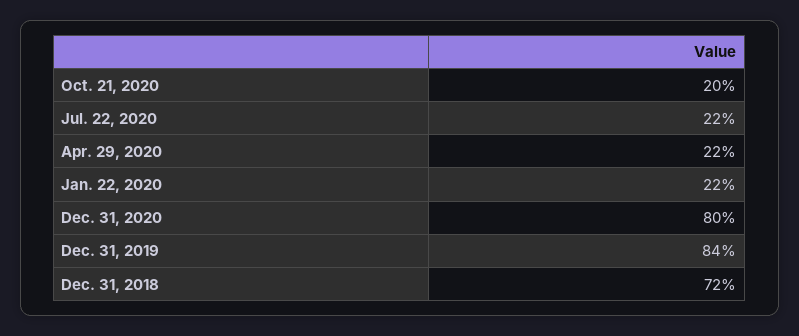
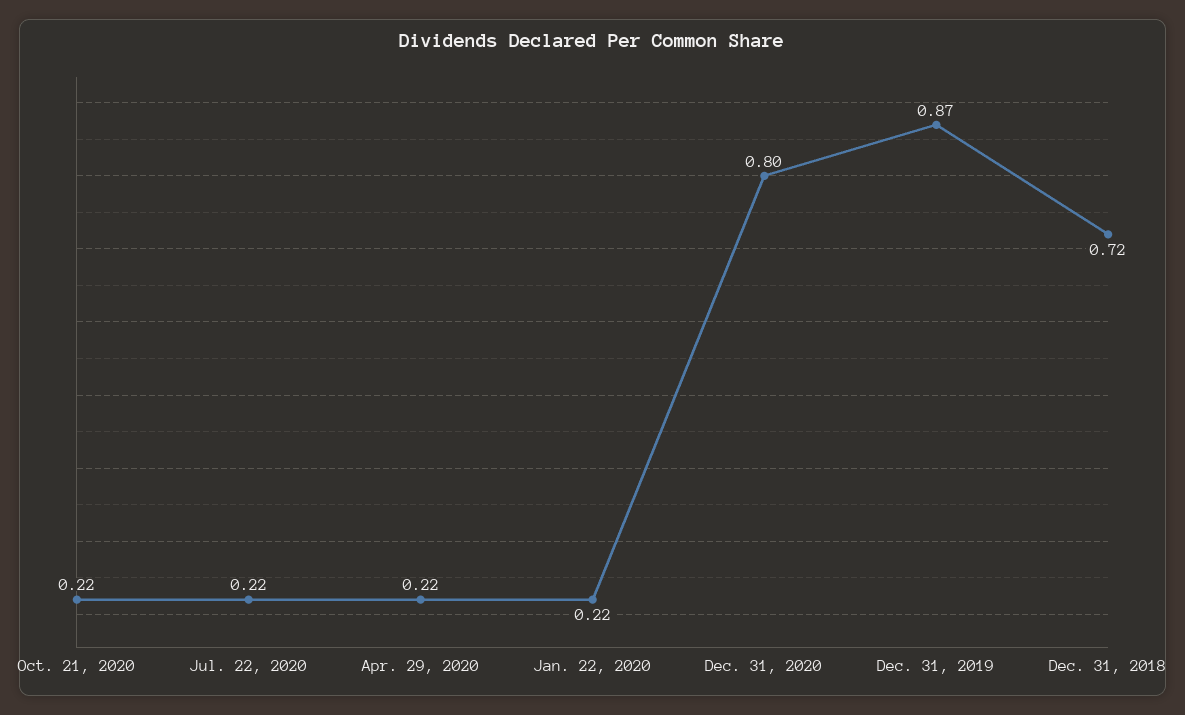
  {
-   "Oct. 21, 2020": 0.2,
+   "Oct. 21, 2020": 0.22,
    "Jul. 22, 2020": 0.22,
    "Apr. 29, 2020": 0.22,
    "Jan. 22, 2020": 0.22,
    "Dec. 31, 2020": 0.8,
-   "Dec. 31, 2019": 0.84,
+   "Dec. 31, 2019": 0.87,
    "Dec. 31, 2018": 0.72
  }

